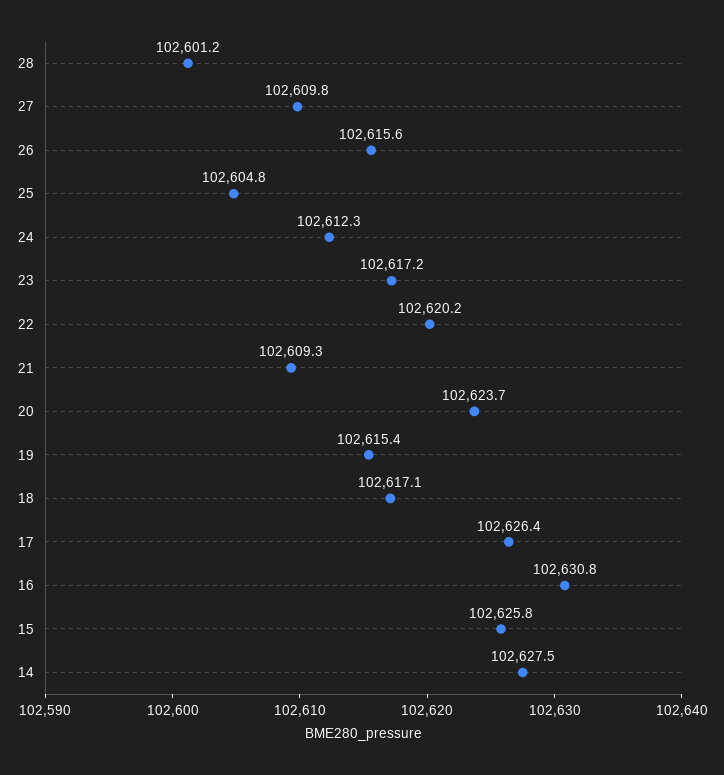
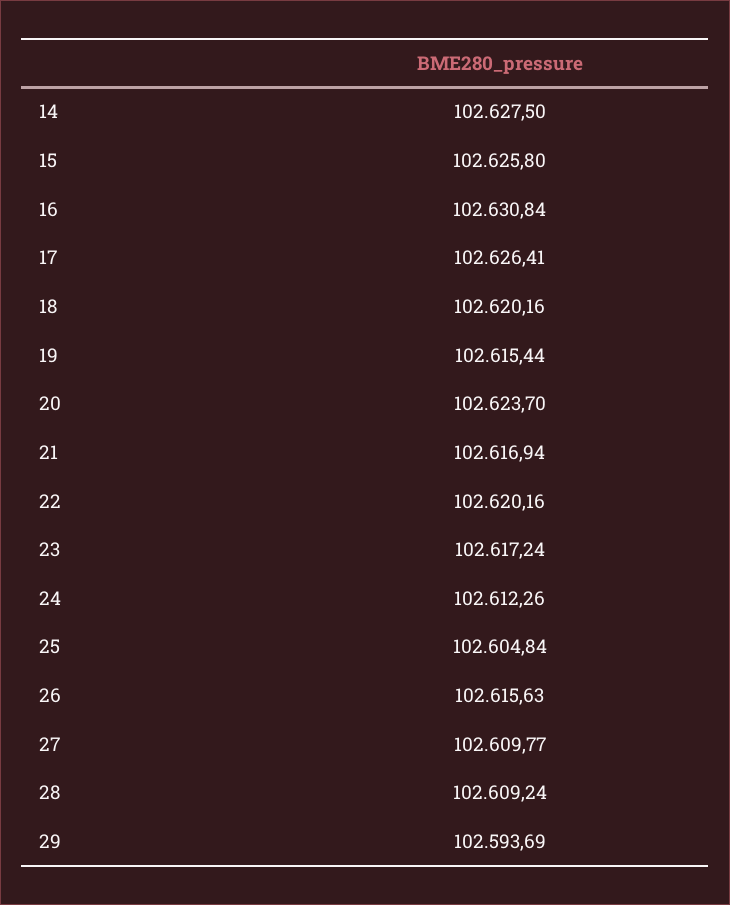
  {
-   "28": 102601.2,
+   "28": 102609.24,
    "27": 102609.77,
    "26": 102615.63,
    "25": 102604.84,
    "24": 102612.26,
    "23": 102617.24,
    "22": 102620.16,
-   "21": 102609.3,
+   "21": 102616.94,
    "20": 102623.7,
    "19": 102615.44,
-   "18": 102617.1,
+   "18": 102620.16,
    "17": 102626.41,
    "16": 102630.84,
    "15": 102625.8,
-   "14": 102627.5
+   "14": 102627.5,
+   "29": 102593.69
  }

